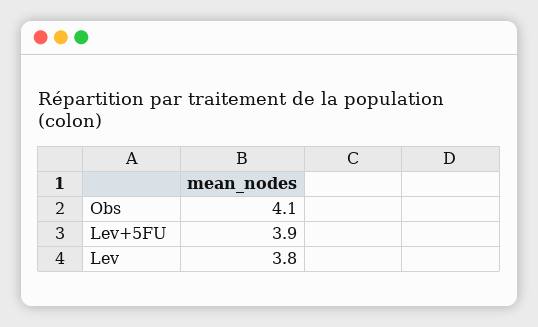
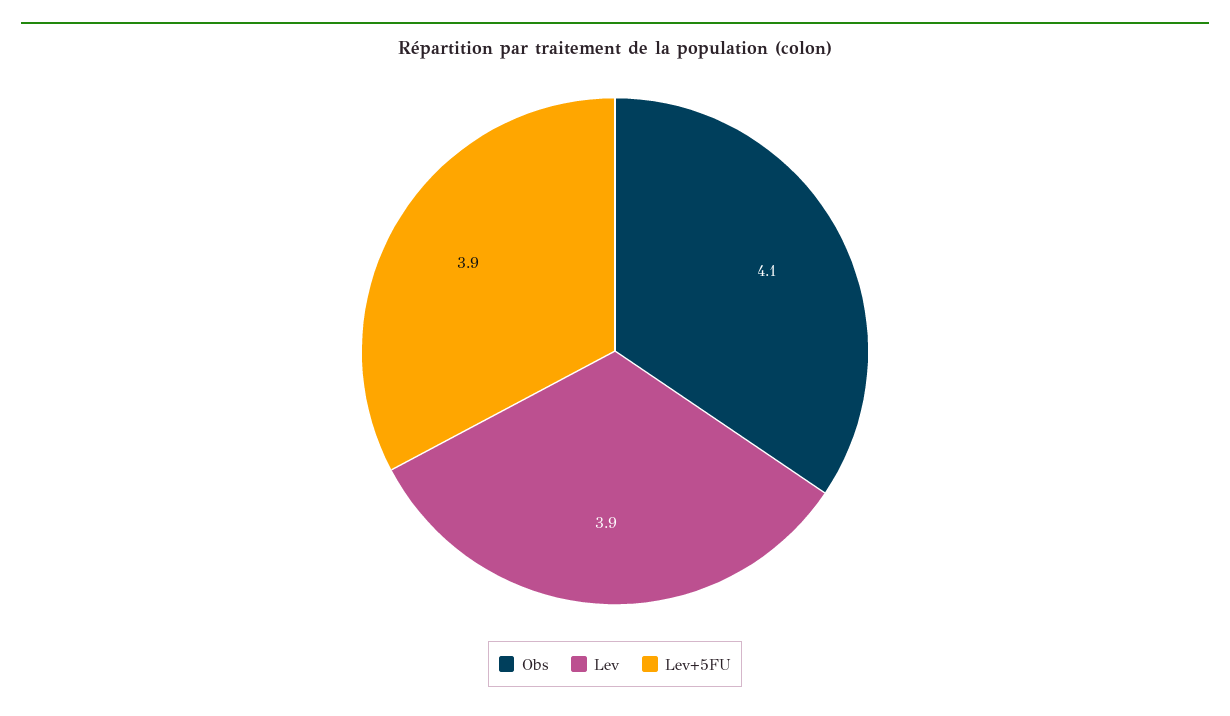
  {
    "Obs": 4.1,
    "Lev+5FU": 3.9,
-   "Lev": 3.8
+   "Lev": 3.9
  }

